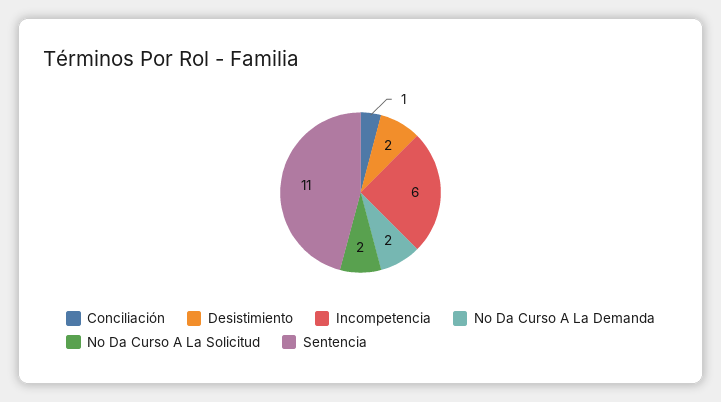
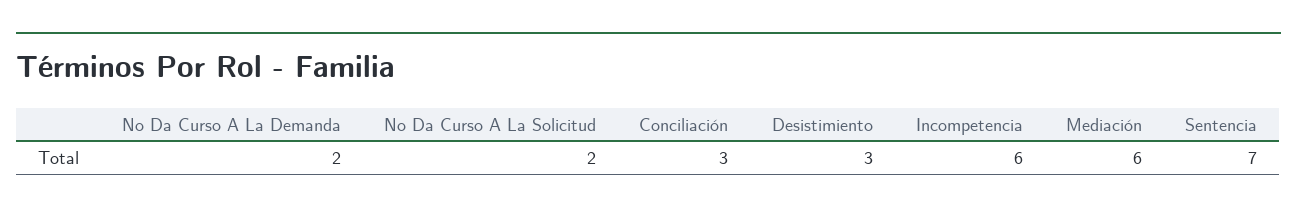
  {
-   "Conciliación": 1,
+   "Conciliación": 3,
-   "Desistimiento": 2,
+   "Desistimiento": 3,
    "Incompetencia": 6,
    "No Da Curso A La Demanda": 2,
    "No Da Curso A La Solicitud": 2,
-   "Sentencia": 11
+   "Sentencia": 7,
+   "Mediación": 6
  }

